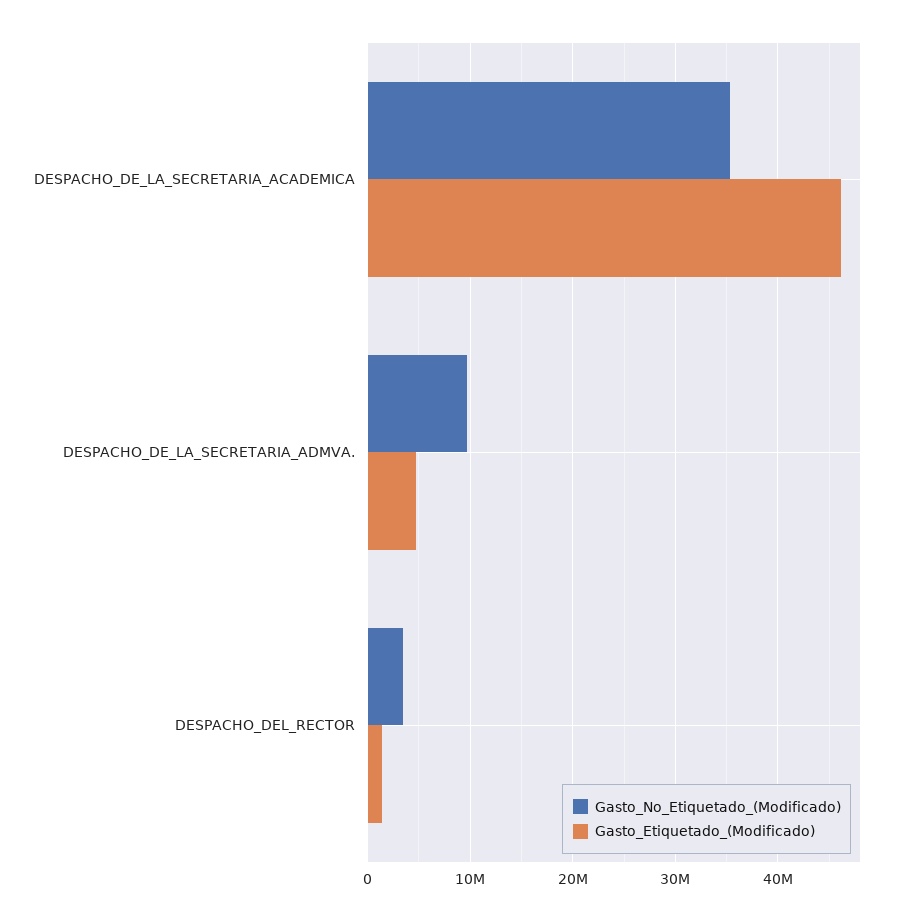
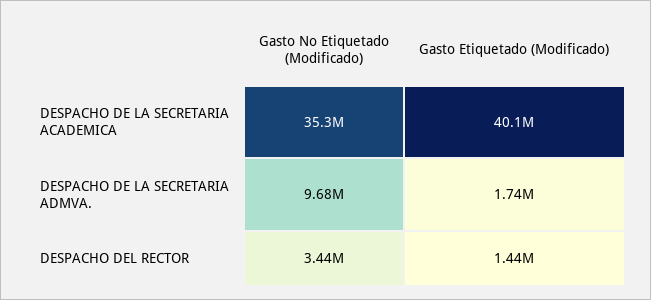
  {
    "Gasto_No_Etiquetado_(Modificado)": {
      "DESPACHO_DE_LA_SECRETARIA_ACADEMICA": 35300000,
      "DESPACHO_DE_LA_SECRETARIA_ADMVA.": 9680000,
      "DESPACHO_DEL_RECTOR": 3440000
    },
    "Gasto_Etiquetado_(Modificado)": {
-     "DESPACHO_DE_LA_SECRETARIA_ACADEMICA": 46000000,
+     "DESPACHO_DE_LA_SECRETARIA_ACADEMICA": 40100000,
-     "DESPACHO_DE_LA_SECRETARIA_ADMVA.": 5000000,
+     "DESPACHO_DE_LA_SECRETARIA_ADMVA.": 1740000,
      "DESPACHO_DEL_RECTOR": 1440000
    }
  }

